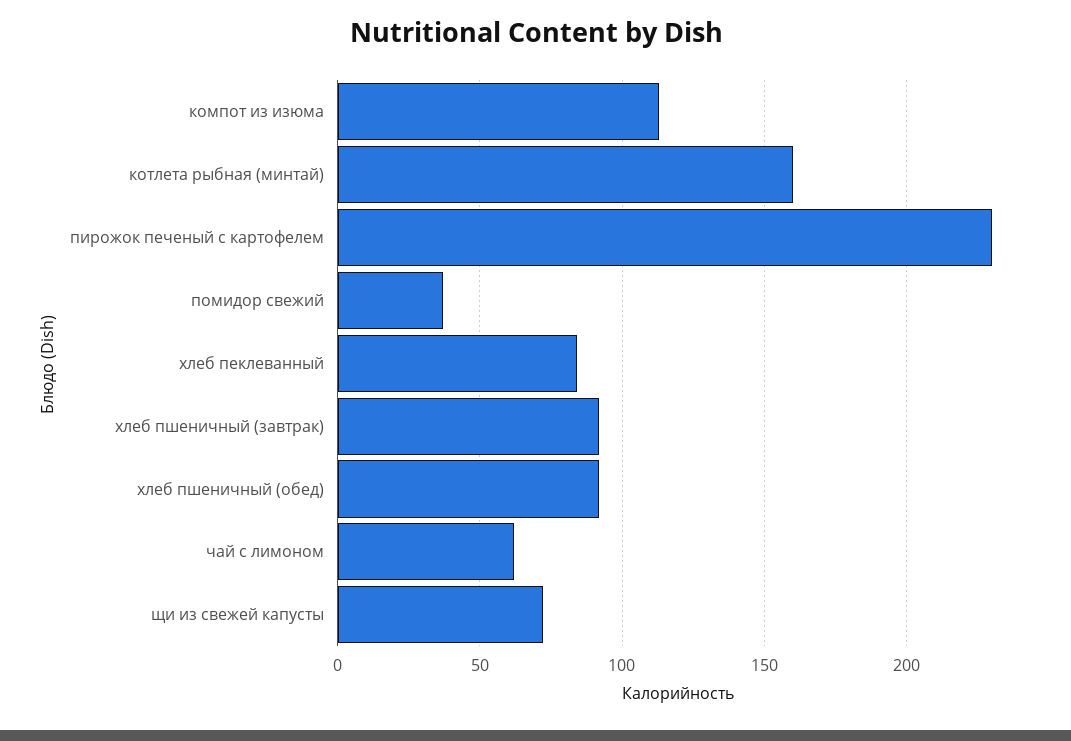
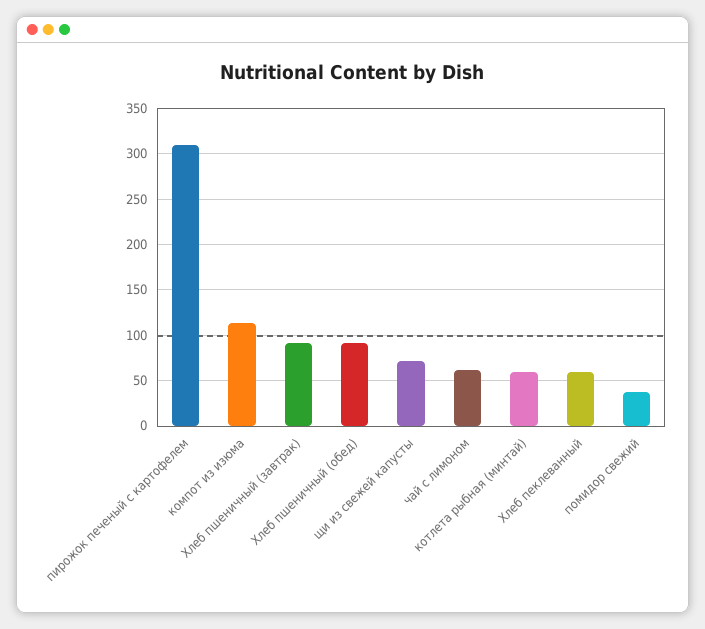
  {
    "компот из изюма": 115,
-   "котлета рыбная (минтай)": 160,
+   "котлета рыбная (минтай)": 60,
-   "пирожок печеный с картофелем": 230,
+   "пирожок печеный с картофелем": 310,
    "помидор свежий": 35,
-   "хлеб пеклеванный": 85,
+   "хлеб пеклеванный": 60,
    "хлеб пшеничный (завтрак)": 90,
    "хлеб пшеничный (обед)": 90,
    "чай с лимоном": 60,
    "щи из свежей капусты": 70
  }

